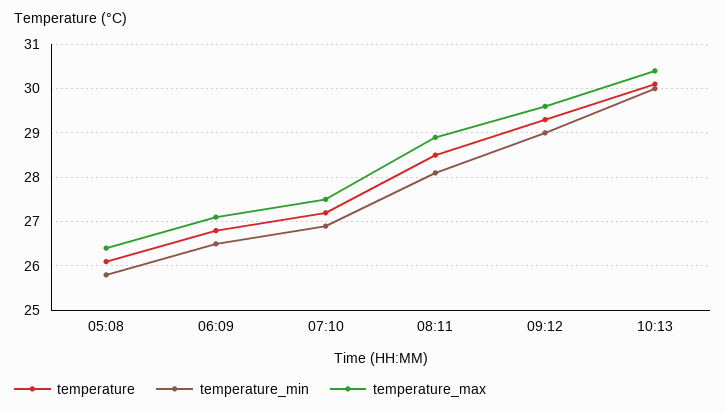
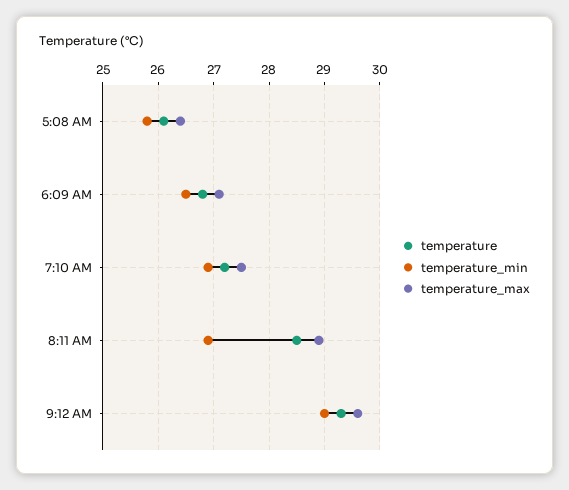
  {
    "temperature": {
      "05:08": 26,
      "06:09": 27,
      "07:10": 27,
      "08:11": 28.5,
-     "09:12": 29.5,
+     "09:12": 29.5
-     "10:13": 30
    },
    "temperature_min": {
      "05:08": 26,
      "06:09": 26.5,
      "07:10": 27,
-     "08:11": 28,
+     "08:11": 27,
-     "09:12": 29,
+     "09:12": 29
-     "10:13": 30
    },
    "temperature_max": {
      "05:08": 26.5,
      "06:09": 27,
      "07:10": 27.5,
      "08:11": 29,
-     "09:12": 29.5,
+     "09:12": 29.5
-     "10:13": 30.5
    }
  }

